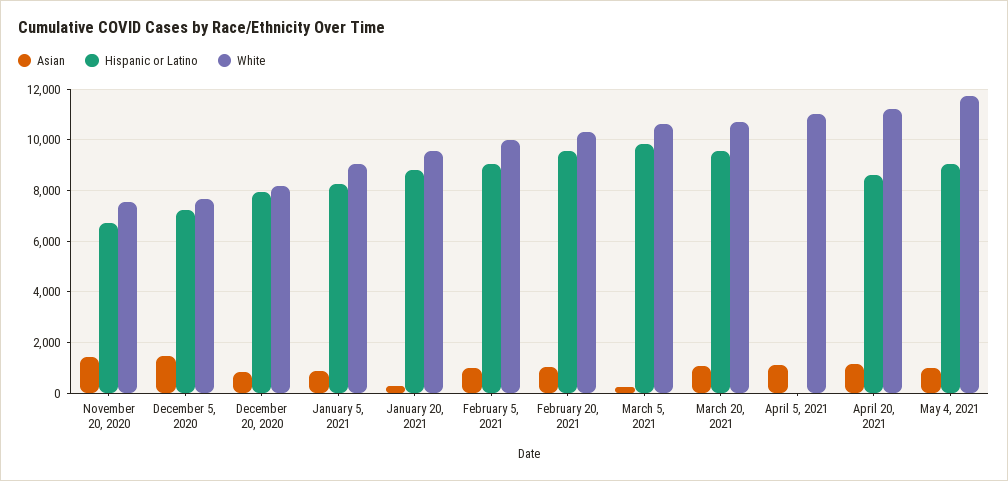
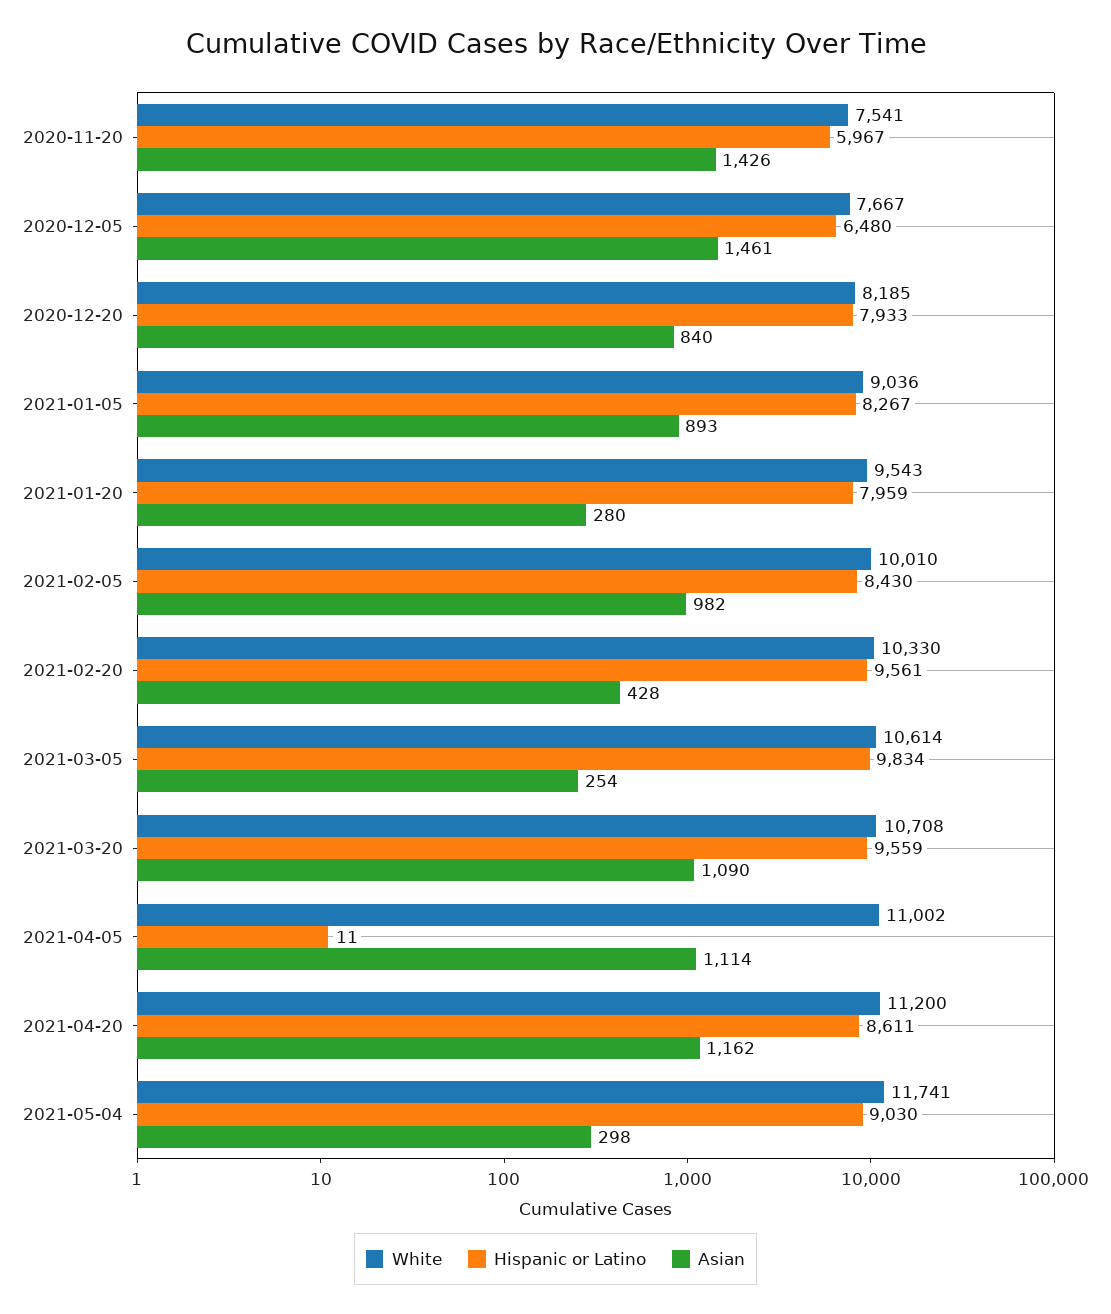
  {
    "Asian": {
      "November 20, 2020": 1426,
      "December 5, 2020": 1461,
      "December 20, 2020": 840,
      "January 5, 2021": 893,
      "January 20, 2021": 280,
      "February 5, 2021": 982,
-     "February 20, 2021": 1000,
+     "February 20, 2021": 428,
      "March 5, 2021": 254,
      "March 20, 2021": 1090,
      "April 5, 2021": 1114,
      "April 20, 2021": 1162,
-     "May 4, 2021": 1000
+     "May 4, 2021": 298
    },
    "Hispanic or Latino": {
-     "November 20, 2020": 6750,
+     "November 20, 2020": 5967,
-     "December 5, 2020": 7250,
+     "December 5, 2020": 6480,
      "December 20, 2020": 7933,
      "January 5, 2021": 8267,
-     "January 20, 2021": 8750,
+     "January 20, 2021": 7959,
-     "February 5, 2021": 9000,
+     "February 5, 2021": 8430,
      "February 20, 2021": 9561,
      "March 5, 2021": 9834,
      "March 20, 2021": 9559,
      "April 5, 2021": 11,
      "April 20, 2021": 8611,
      "May 4, 2021": 9030
    },
    "White": {
      "November 20, 2020": 7541,
      "December 5, 2020": 7667,
      "December 20, 2020": 8185,
      "January 5, 2021": 9036,
      "January 20, 2021": 9543,
      "February 5, 2021": 10010,
      "February 20, 2021": 10330,
      "March 5, 2021": 10614,
      "March 20, 2021": 10708,
      "April 5, 2021": 11002,
      "April 20, 2021": 11200,
      "May 4, 2021": 11741
    }
  }

